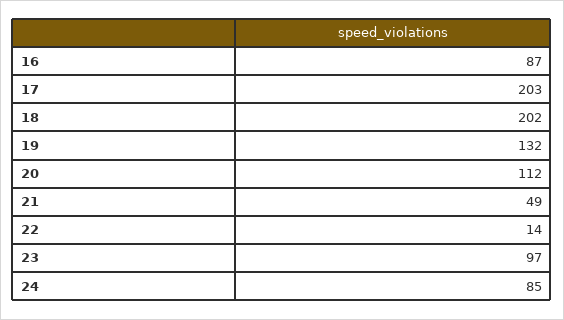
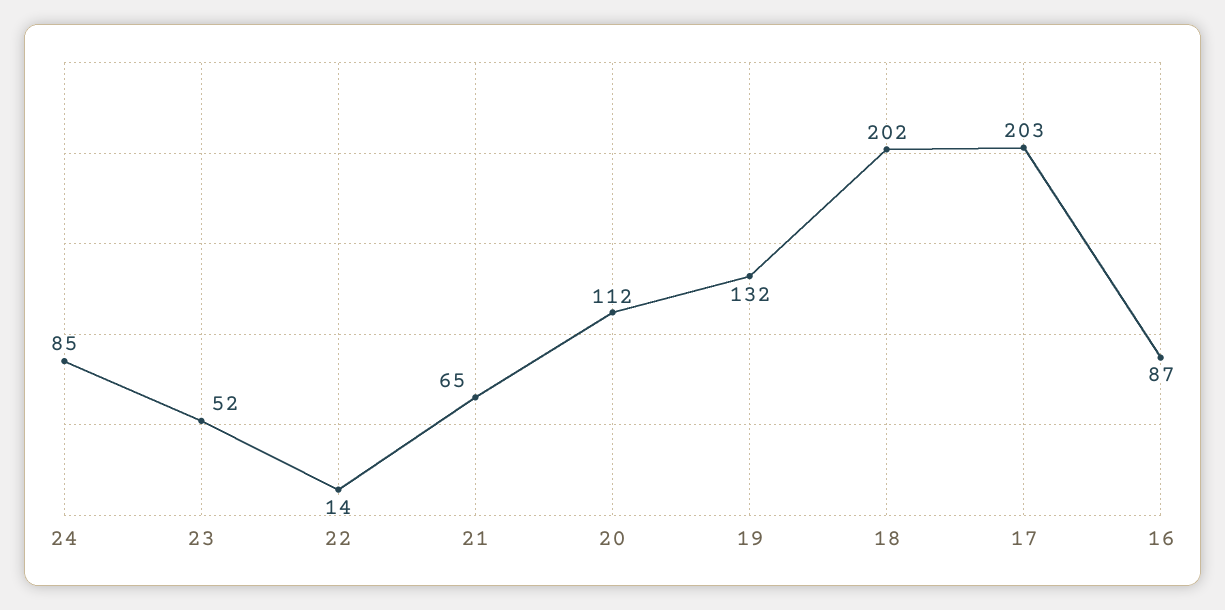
  {
    "16": 87,
    "17": 203,
    "18": 202,
    "19": 132,
    "20": 112,
-   "21": 49,
+   "21": 65,
    "22": 14,
-   "23": 97,
+   "23": 52,
    "24": 85
  }

